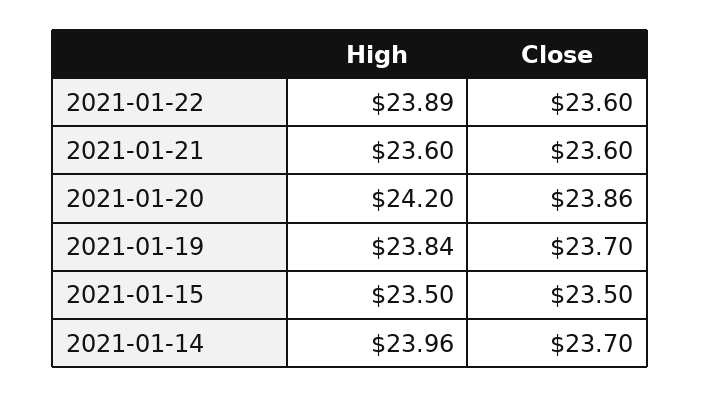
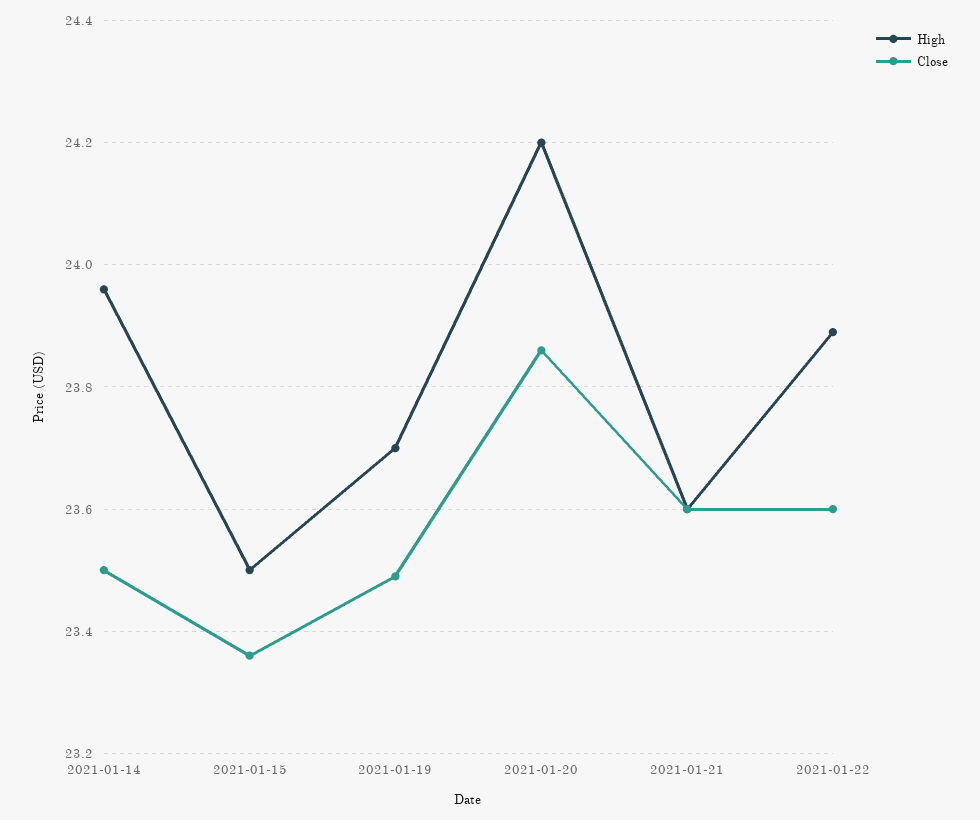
  {
    "High": {
      "2021-01-22": 23.89,
      "2021-01-21": 23.6,
      "2021-01-20": 24.2,
-     "2021-01-19": 23.84,
+     "2021-01-19": 23.7,
      "2021-01-15": 23.5,
      "2021-01-14": 23.96
    },
    "Close": {
      "2021-01-22": 23.6,
      "2021-01-21": 23.6,
      "2021-01-20": 23.86,
-     "2021-01-19": 23.7,
+     "2021-01-19": 23.5,
-     "2021-01-15": 23.5,
+     "2021-01-15": 23.35,
-     "2021-01-14": 23.7
+     "2021-01-14": 23.5
    }
  }

